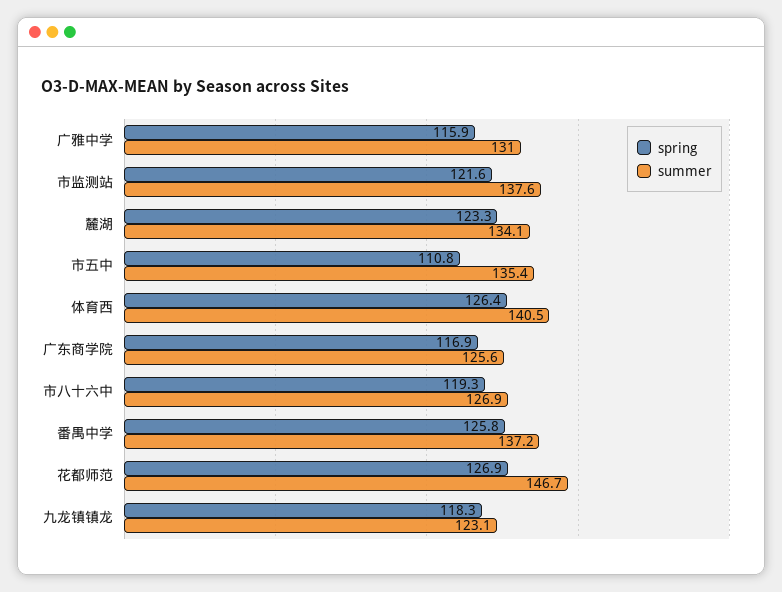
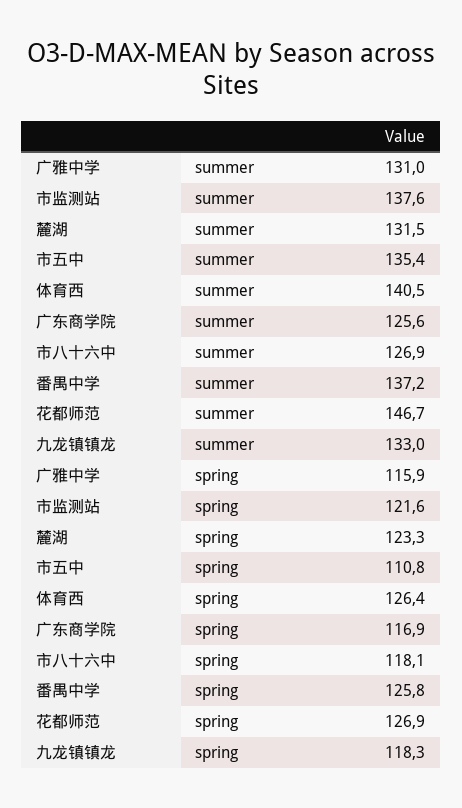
  {
    "spring": {
      "广雅中学": 115.9,
      "市监测站": 121.6,
      "麓湖": 123.3,
      "市五中": 110.8,
      "体育西": 126.4,
      "广东商学院": 116.9,
-     "市八十六中": 119.3,
+     "市八十六中": 118.1,
      "番禺中学": 125.8,
      "花都师范": 126.9,
      "九龙镇镇龙": 118.3
    },
    "summer": {
      "广雅中学": 131,
      "市监测站": 137.6,
-     "麓湖": 134.1,
+     "麓湖": 131.5,
      "市五中": 135.4,
      "体育西": 140.5,
      "广东商学院": 125.6,
      "市八十六中": 126.9,
      "番禺中学": 137.2,
      "花都师范": 146.7,
-     "九龙镇镇龙": 123.1
+     "九龙镇镇龙": 133
    }
  }

